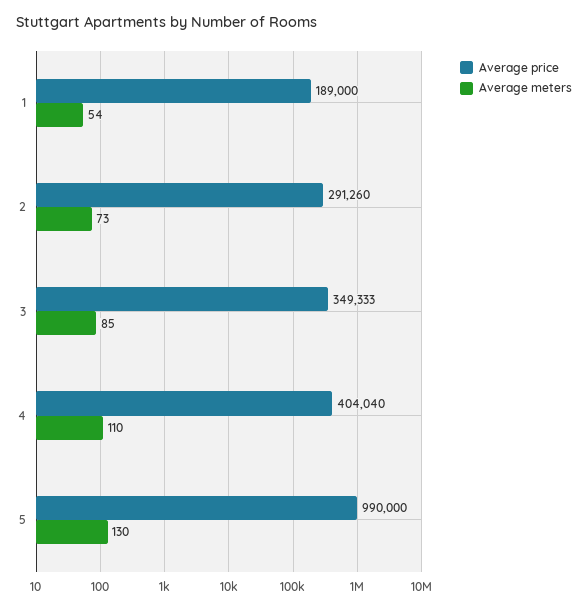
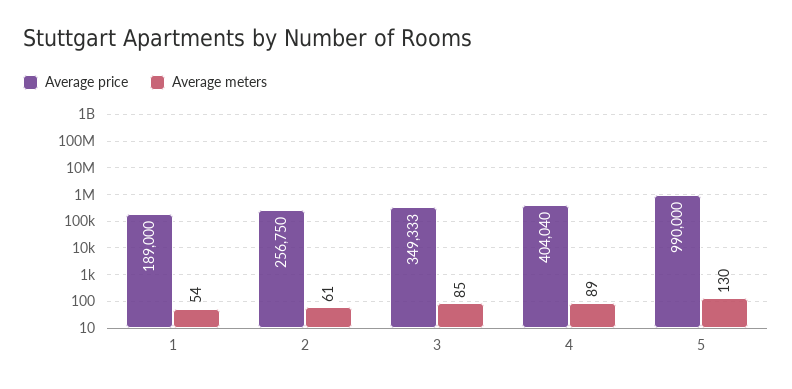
  {
    "Average price": {
      "1": 189000,
-     "2": 291260,
+     "2": 256750,
      "3": 349333,
      "4": 404040,
      "5": 990000
    },
    "Average meters": {
      "1": 54,
-     "2": 73,
+     "2": 61,
      "3": 85,
-     "4": 110,
+     "4": 89,
      "5": 130
    }
  }

